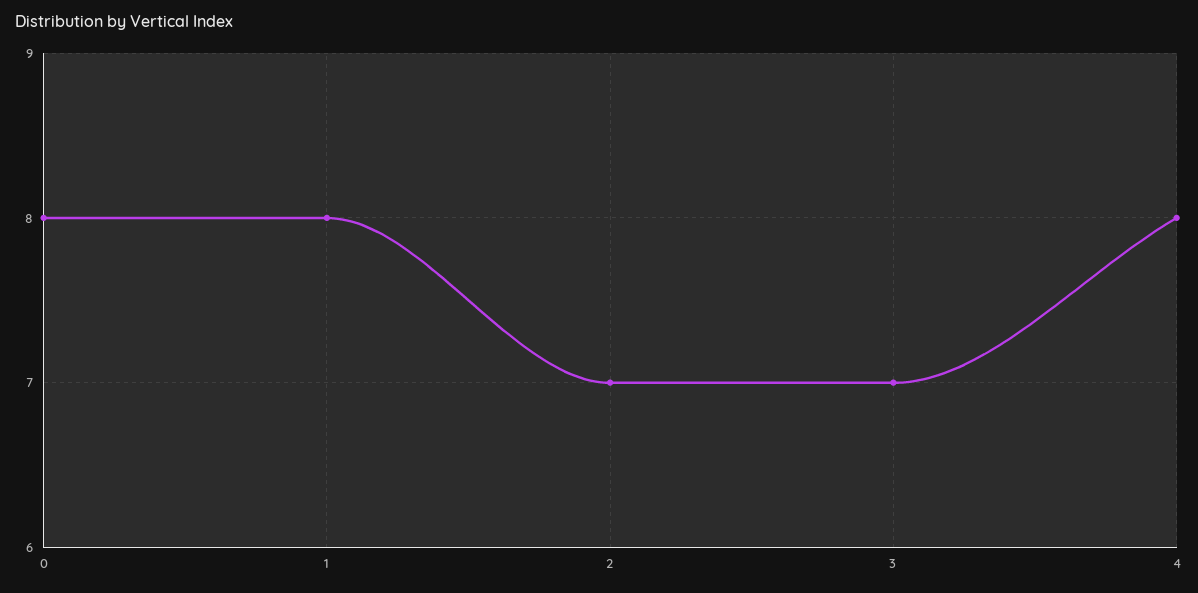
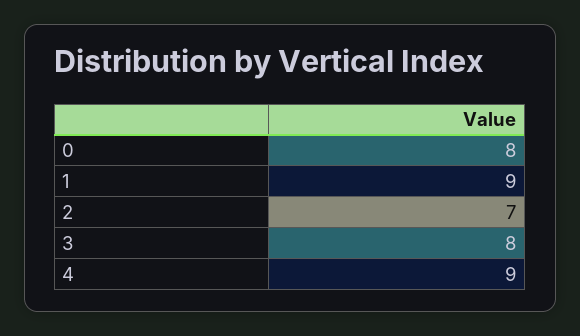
  {
    "0": 8,
-   "1": 8,
+   "1": 9,
    "2": 7,
-   "3": 7,
+   "3": 8,
-   "4": 8
+   "4": 9
  }

